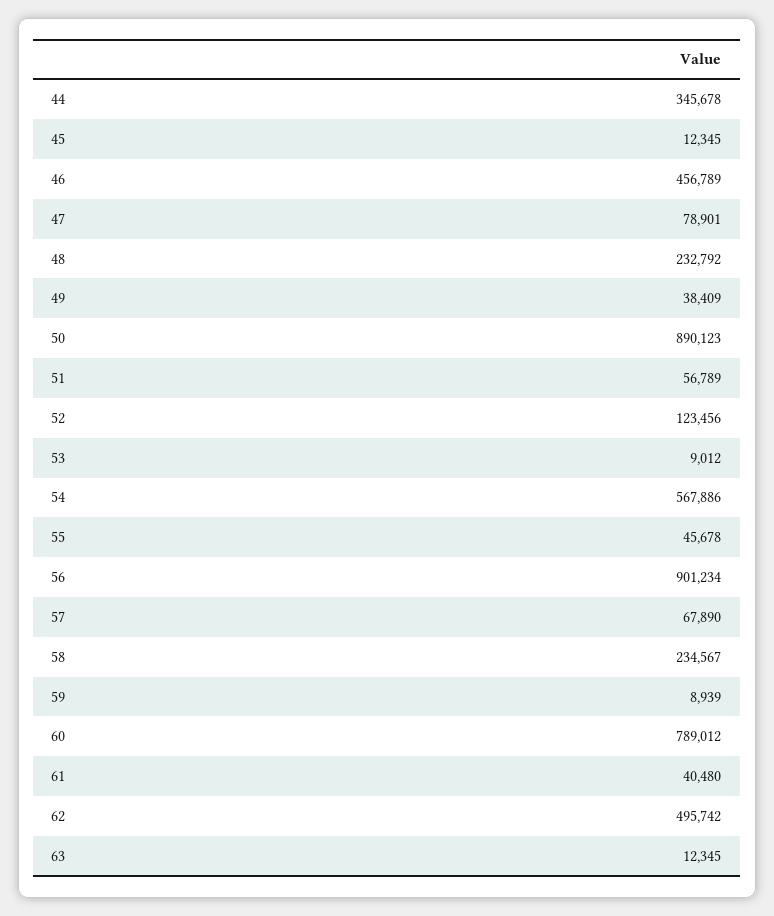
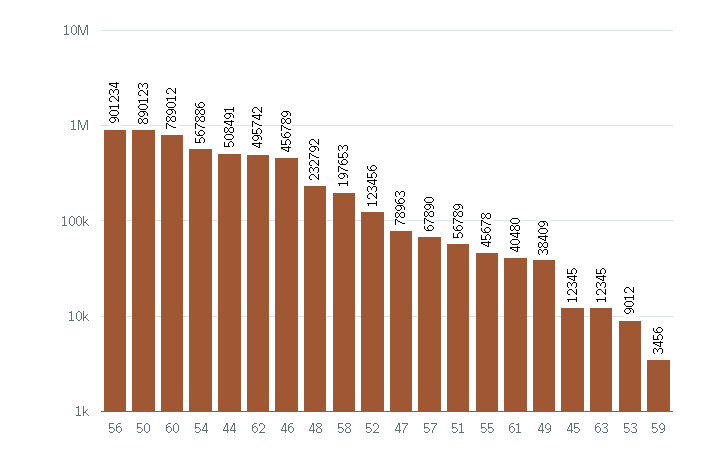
  {
-   "44": 345678,
+   "44": 508491,
    "45": 12345,
    "46": 456789,
-   "47": 78901,
+   "47": 78963,
    "48": 232792,
    "49": 38409,
    "50": 890123,
    "51": 56789,
    "52": 123456,
    "53": 9012,
    "54": 567886,
    "55": 45678,
    "56": 901234,
    "57": 67890,
-   "58": 234567,
+   "58": 197653,
-   "59": 8939,
+   "59": 3456,
    "60": 789012,
    "61": 40480,
    "62": 495742,
    "63": 12345
  }

